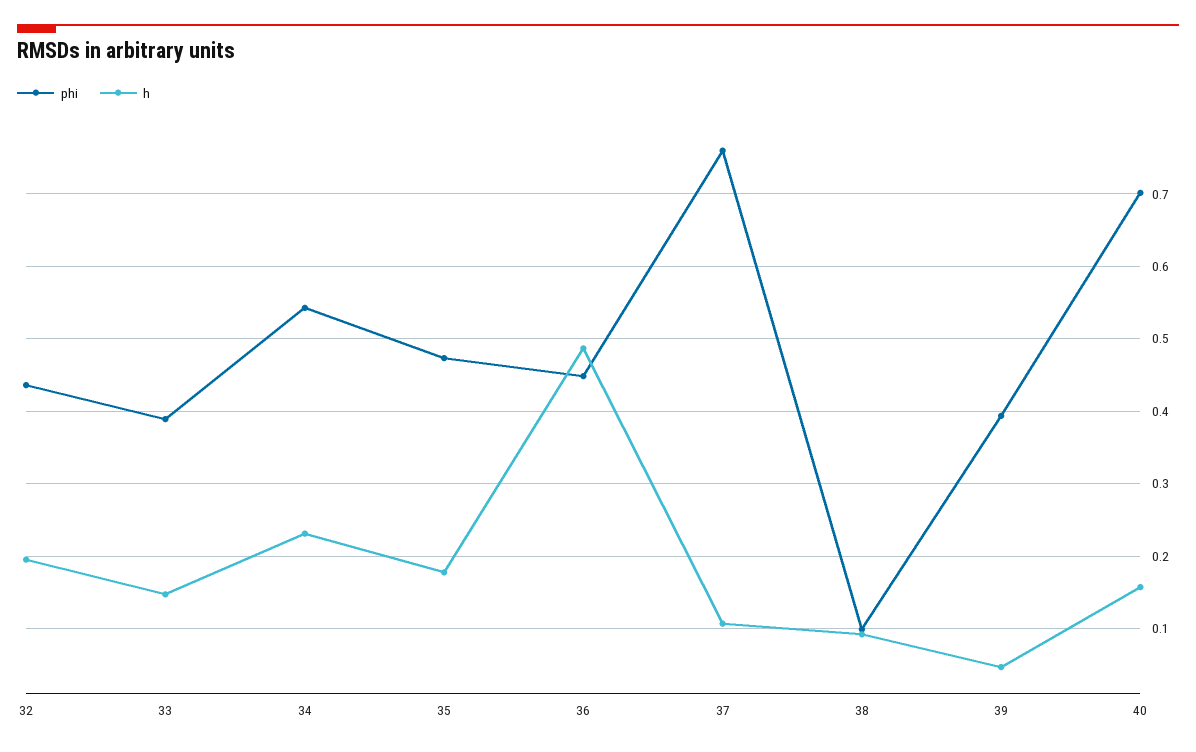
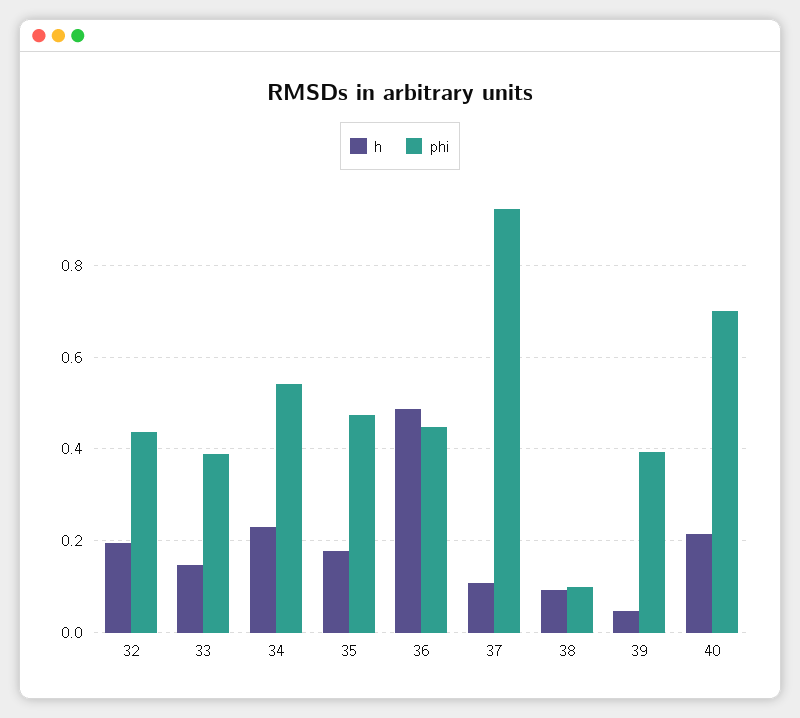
  {
    "phi": {
      "32": 0.44,
      "33": 0.39,
      "34": 0.54,
      "35": 0.47,
      "36": 0.45,
-     "37": 0.76,
+     "37": 0.92,
      "38": 0.1,
      "39": 0.39,
      "40": 0.7
    },
    "h": {
      "32": 0.2,
      "33": 0.15,
      "34": 0.23,
      "35": 0.18,
      "36": 0.49,
      "37": 0.11,
      "38": 0.09,
      "39": 0.05,
-     "40": 0.16
+     "40": 0.22
    }
  }

